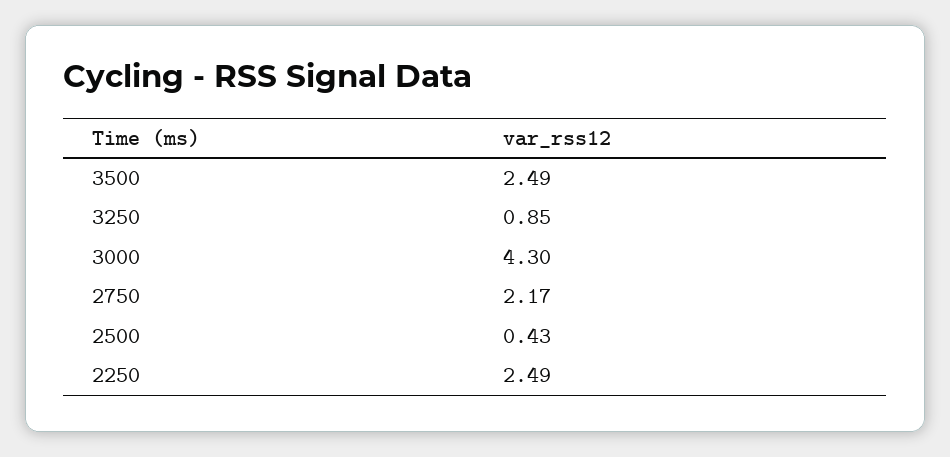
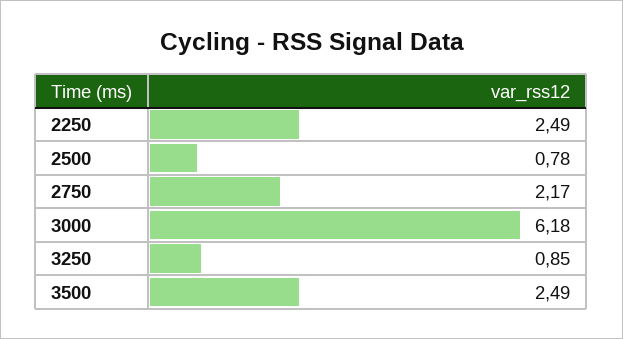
  {
    "3500": 2.49,
    "3250": 0.85,
-   "3000": 4.3,
+   "3000": 6.18,
    "2750": 2.17,
-   "2500": 0.43,
+   "2500": 0.78,
    "2250": 2.49
  }

